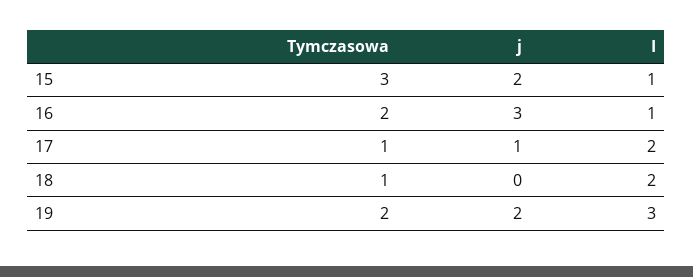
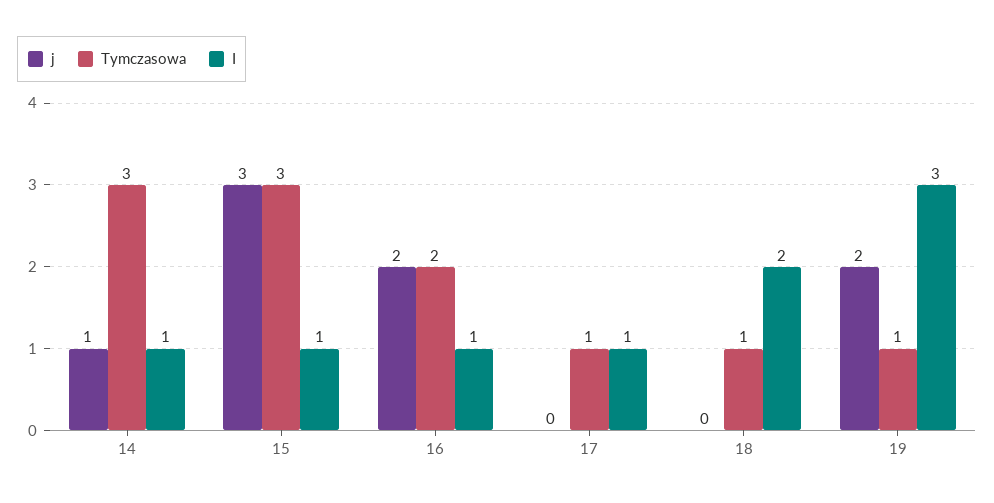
  {
    "Tymczasowa": {
      "15": 3,
      "16": 2,
      "17": 1,
      "18": 1,
-     "19": 2
+     "19": 1,
+     "14": 3
    },
    "j": {
-     "15": 2,
+     "15": 3,
-     "16": 3,
+     "16": 2,
-     "17": 1,
+     "17": 0,
      "18": 0,
-     "19": 2
+     "19": 2,
+     "14": 1
    },
    "I": {
      "15": 1,
      "16": 1,
-     "17": 2,
+     "17": 1,
      "18": 2,
-     "19": 3
+     "19": 3,
+     "14": 1
    }
  }

